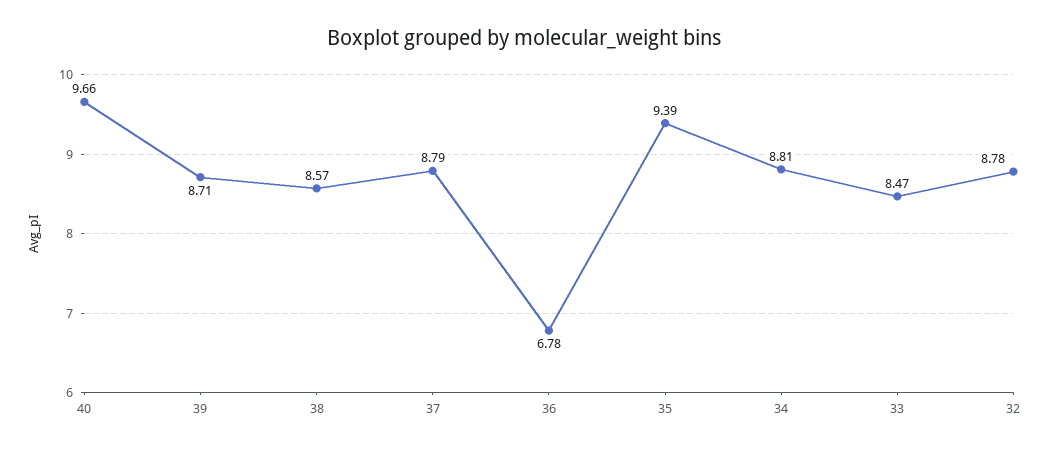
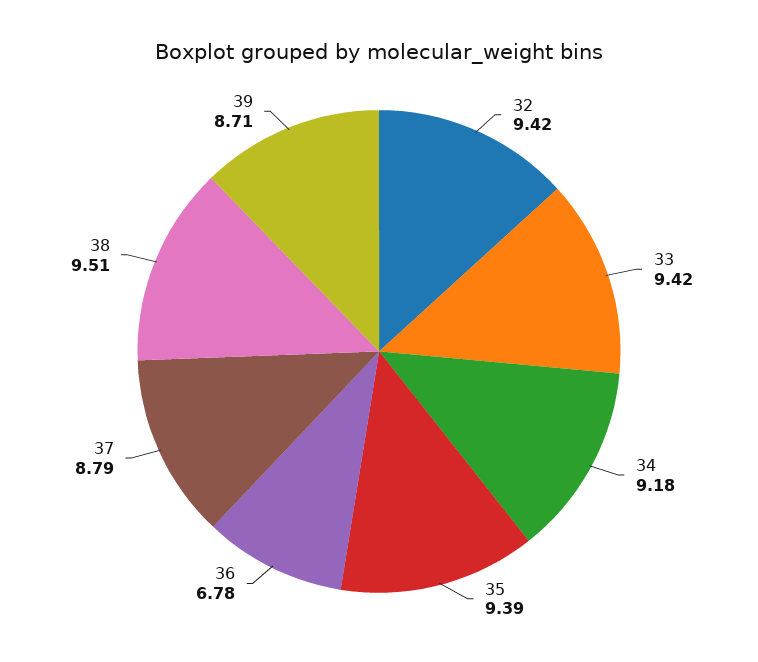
  {
-   "40": 9.66,
    "39": 8.71,
-   "38": 8.57,
+   "38": 9.51,
    "37": 8.79,
    "36": 6.78,
    "35": 9.39,
-   "34": 8.81,
+   "34": 9.18,
-   "33": 8.47,
+   "33": 9.42,
-   "32": 8.78
+   "32": 9.42
  }

